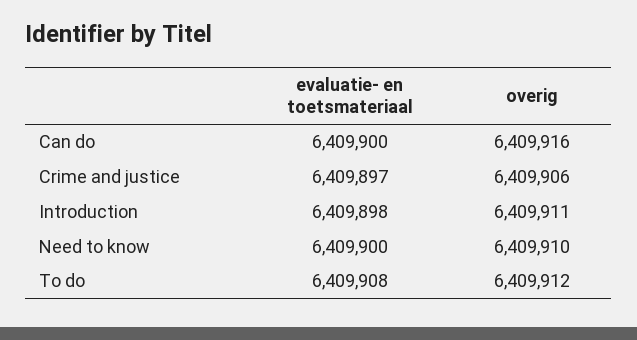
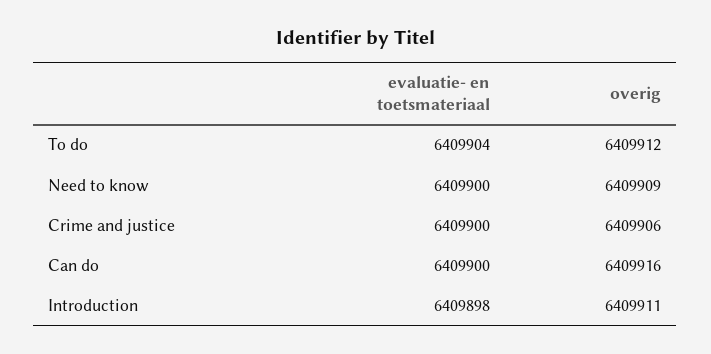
  {
    "evaluatie- en toetsmateriaal": {
      "Can do": 6409900,
-     "Crime and justice": 6409897,
+     "Crime and justice": 6409900,
      "Introduction": 6409898,
      "Need to know": 6409900,
-     "To do": 6409908
+     "To do": 6409904
    },
    "overig": {
      "Can do": 6409916,
      "Crime and justice": 6409906,
      "Introduction": 6409911,
-     "Need to know": 6409910,
+     "Need to know": 6409909,
      "To do": 6409912
    }
  }

